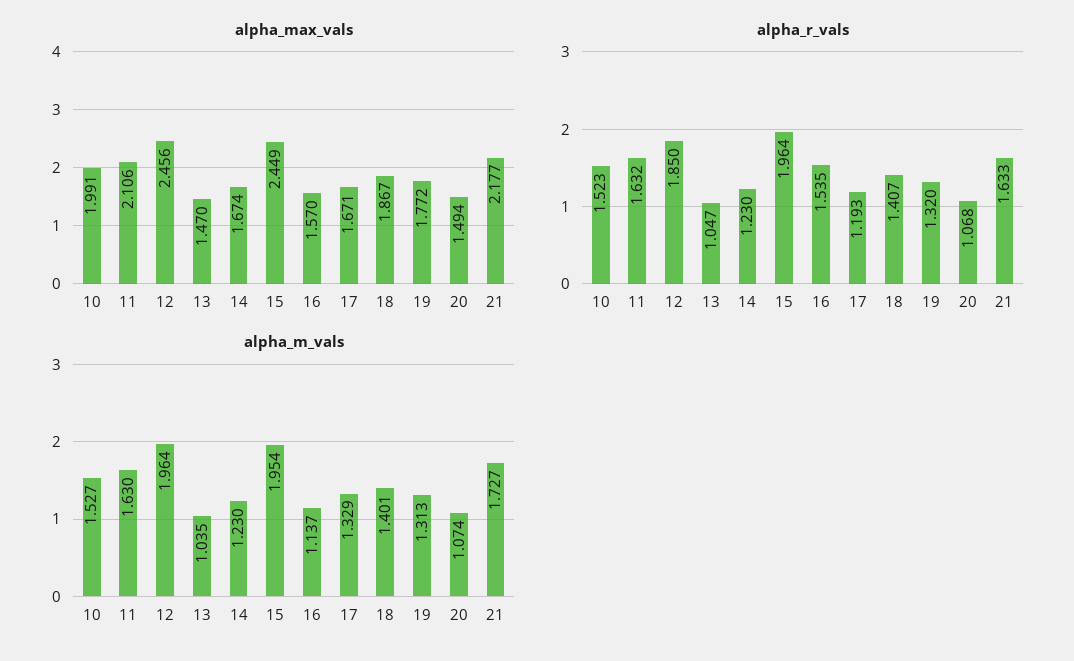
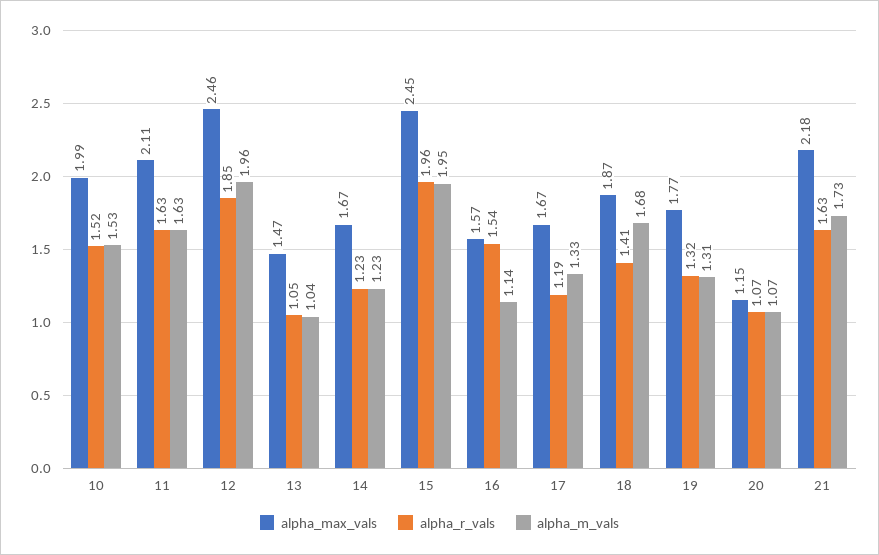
  {
    "alpha_max_vals": {
      "10": 1.991,
      "11": 2.106,
      "12": 2.456,
      "13": 1.47,
      "14": 1.674,
      "15": 2.449,
      "16": 1.57,
      "17": 1.671,
      "18": 1.867,
      "19": 1.772,
-     "20": 1.494,
+     "20": 1.15,
      "21": 2.177
    },
    "alpha_r_vals": {
      "10": 1.523,
      "11": 1.632,
      "12": 1.85,
      "13": 1.047,
      "14": 1.23,
      "15": 1.964,
      "16": 1.535,
      "17": 1.193,
      "18": 1.407,
      "19": 1.32,
      "20": 1.068,
      "21": 1.633
    },
    "alpha_m_vals": {
      "10": 1.527,
      "11": 1.63,
      "12": 1.964,
      "13": 1.035,
      "14": 1.23,
      "15": 1.954,
      "16": 1.137,
      "17": 1.329,
-     "18": 1.401,
+     "18": 1.68,
      "19": 1.313,
      "20": 1.074,
      "21": 1.727
    }
  }

